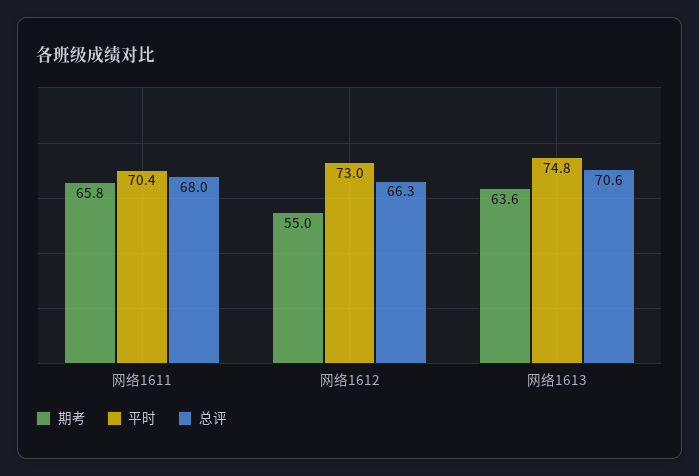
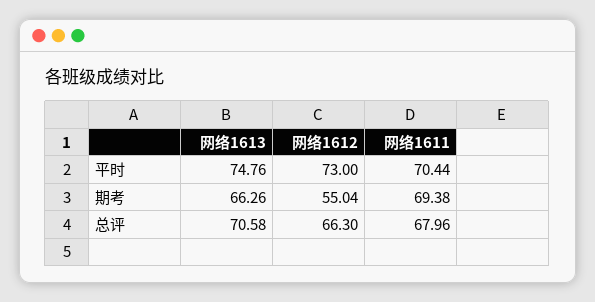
  {
    "期考": {
-     "网络1611": 65.8,
+     "网络1611": 69.38,
      "网络1612": 55.04,
-     "网络1613": 63.6
+     "网络1613": 66.26
    },
    "平时": {
      "网络1611": 70.44,
      "网络1612": 73,
      "网络1613": 74.76
    },
    "总评": {
      "网络1611": 67.96,
      "网络1612": 66.3,
      "网络1613": 70.58
    }
  }

